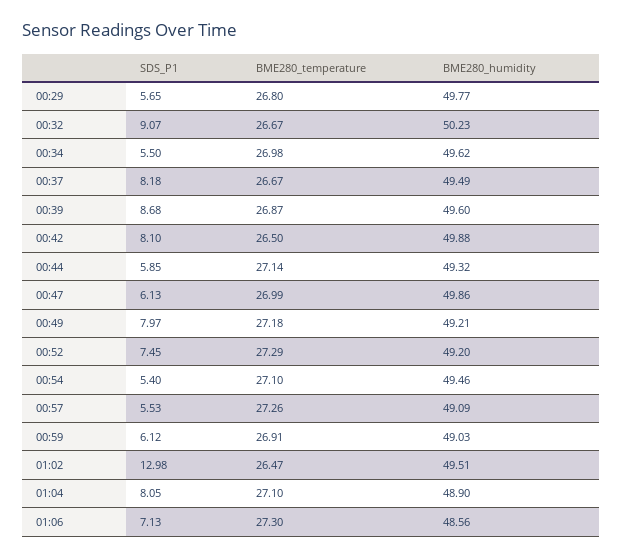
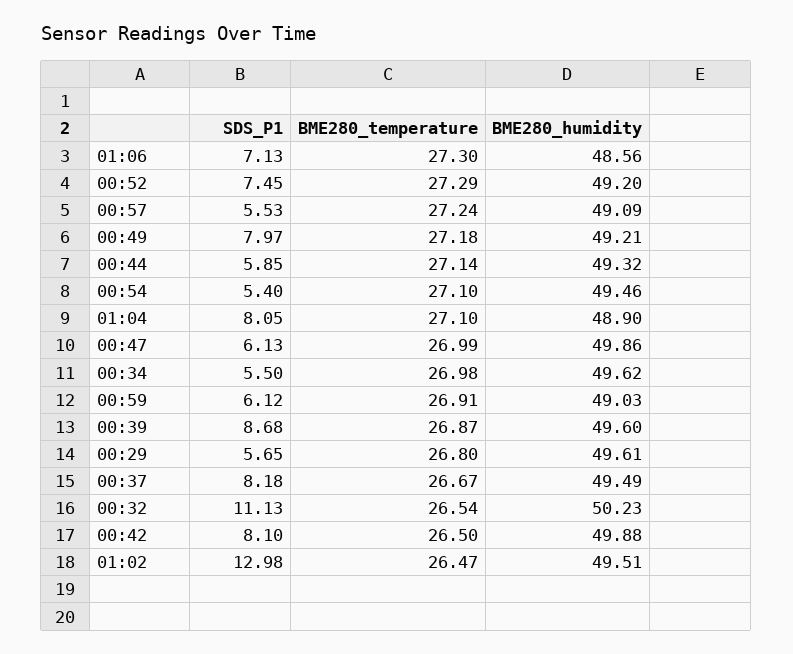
  {
    "SDS_P1": {
      "00:29": 5.65,
-     "00:32": 9.07,
+     "00:32": 11.13,
      "00:34": 5.5,
      "00:37": 8.18,
      "00:39": 8.68,
      "00:42": 8.1,
      "00:44": 5.85,
      "00:47": 6.13,
      "00:49": 7.97,
      "00:52": 7.45,
      "00:54": 5.4,
      "00:57": 5.53,
      "00:59": 6.12,
      "01:02": 12.98,
      "01:04": 8.05,
      "01:06": 7.13
    },
    "BME280_temperature": {
      "00:29": 26.8,
-     "00:32": 26.67,
+     "00:32": 26.54,
      "00:34": 26.98,
      "00:37": 26.67,
      "00:39": 26.87,
      "00:42": 26.5,
      "00:44": 27.14,
      "00:47": 26.99,
      "00:49": 27.18,
      "00:52": 27.29,
      "00:54": 27.1,
-     "00:57": 27.26,
+     "00:57": 27.24,
      "00:59": 26.91,
      "01:02": 26.47,
      "01:04": 27.1,
      "01:06": 27.3
    },
    "BME280_humidity": {
-     "00:29": 49.77,
+     "00:29": 49.61,
      "00:32": 50.23,
      "00:34": 49.62,
      "00:37": 49.49,
      "00:39": 49.6,
      "00:42": 49.88,
      "00:44": 49.32,
      "00:47": 49.86,
      "00:49": 49.21,
      "00:52": 49.2,
      "00:54": 49.46,
      "00:57": 49.09,
      "00:59": 49.03,
      "01:02": 49.51,
      "01:04": 48.9,
      "01:06": 48.56
    }
  }

